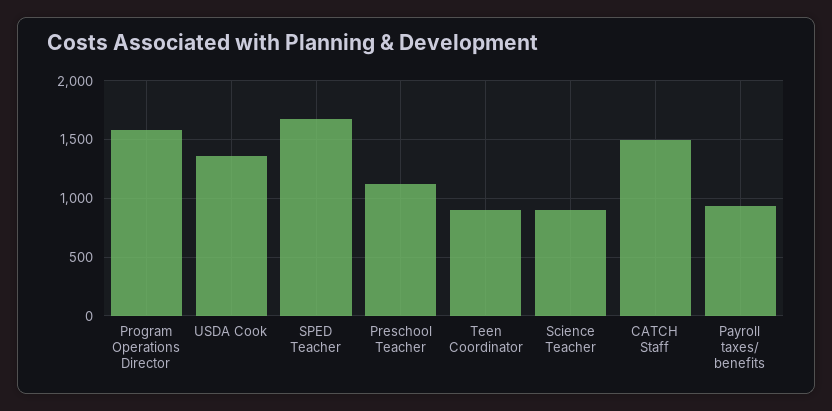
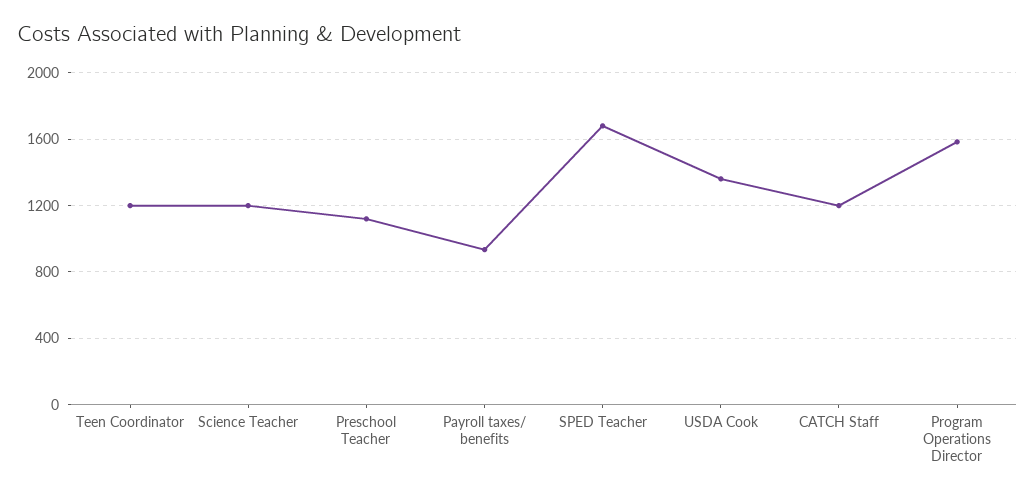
  {
    "Program Operations Director": 1600,
    "USDA Cook": 1350,
    "SPED Teacher": 1700,
    "Preschool Teacher": 1100,
-   "Teen Coordinator": 900,
+   "Teen Coordinator": 1200,
-   "Science Teacher": 900,
+   "Science Teacher": 1200,
-   "CATCH Staff": 1500,
+   "CATCH Staff": 1200,
    "Payroll taxes/ benefits": 950
  }

